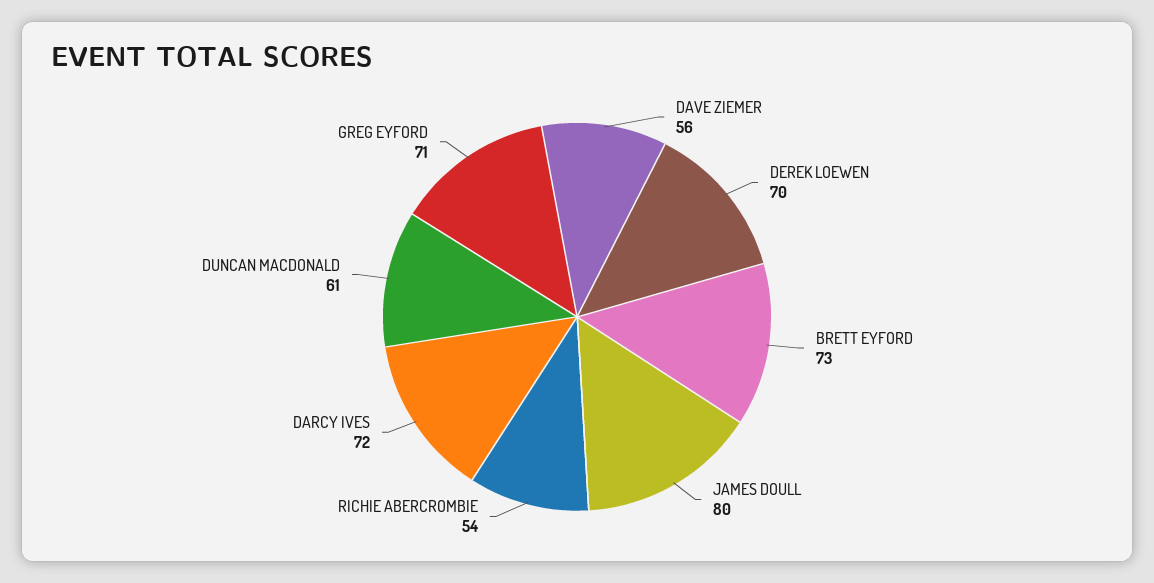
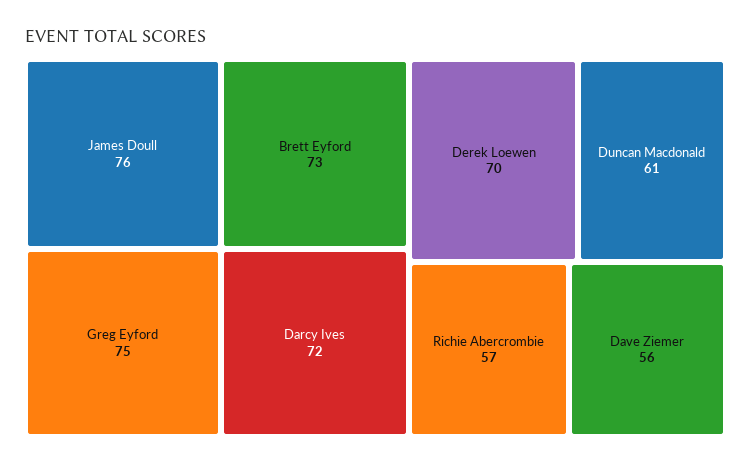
  {
    "DAVE ZIEMER": 56,
    "DEREK LOEWEN": 70,
    "BRETT EYFORD": 73,
-   "JAMES DOULL": 80,
+   "JAMES DOULL": 76,
-   "RICHIE ABERCROMBIE": 54,
+   "RICHIE ABERCROMBIE": 57,
    "DARCY IVES": 72,
    "DUNCAN MACDONALD": 61,
-   "GREG EYFORD": 71
+   "GREG EYFORD": 75
  }

